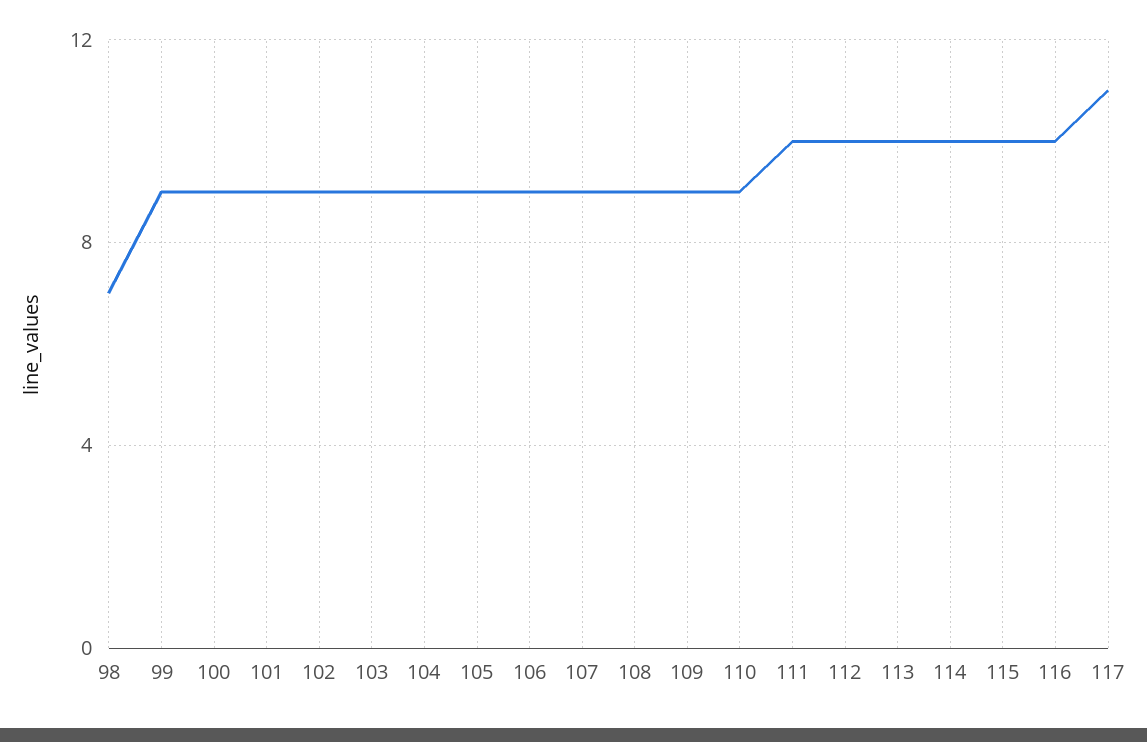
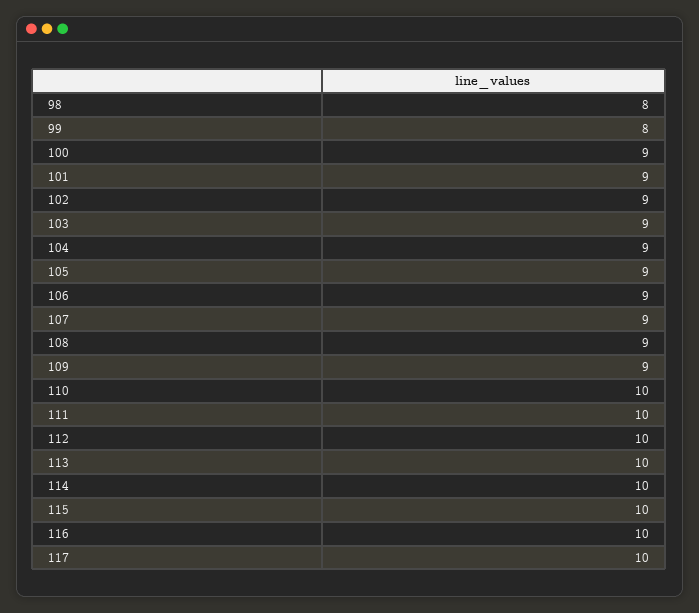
  {
-   "98": 7,
+   "98": 8,
-   "99": 9,
+   "99": 8,
    "100": 9,
    "101": 9,
    "102": 9,
    "103": 9,
    "104": 9,
    "105": 9,
    "106": 9,
    "107": 9,
    "108": 9,
    "109": 9,
-   "110": 9,
+   "110": 10,
    "111": 10,
    "112": 10,
    "113": 10,
    "114": 10,
    "115": 10,
    "116": 10,
-   "117": 11
+   "117": 10
  }

